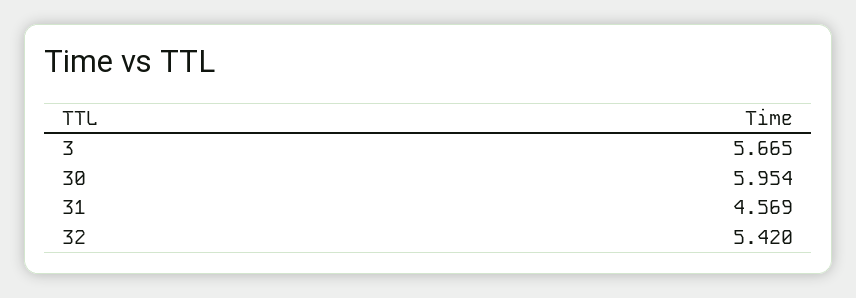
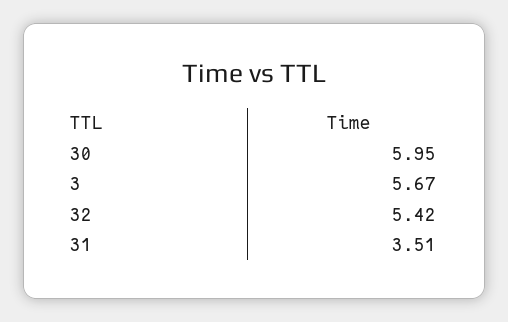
  {
    "3": 5.665,
    "30": 5.954,
-   "31": 4.569,
+   "31": 3.51,
    "32": 5.42
  }

